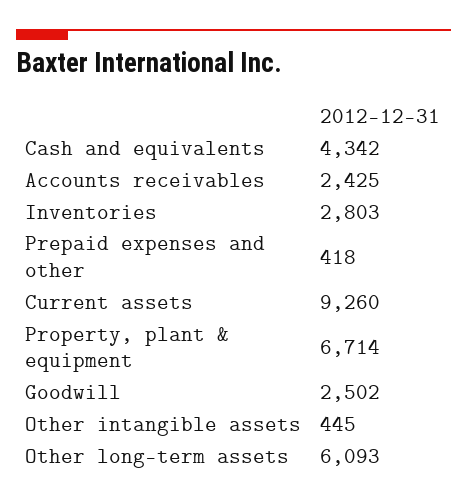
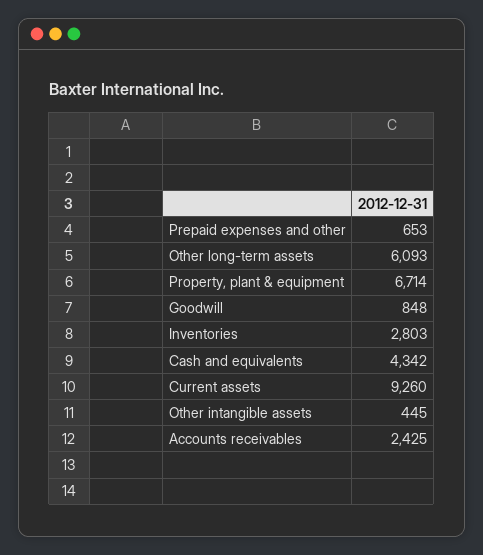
  {
    "Cash and equivalents": 4342,
    "Accounts receivables": 2425,
    "Inventories": 2803,
-   "Prepaid expenses and other": 418,
+   "Prepaid expenses and other": 653,
    "Current assets": 9260,
    "Property, plant & equipment": 6714,
-   "Goodwill": 2502,
+   "Goodwill": 848,
    "Other intangible assets": 445,
    "Other long-term assets": 6093
  }

